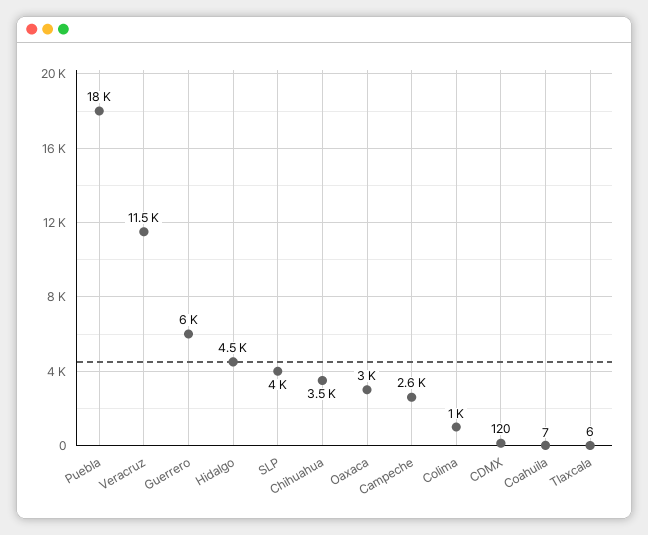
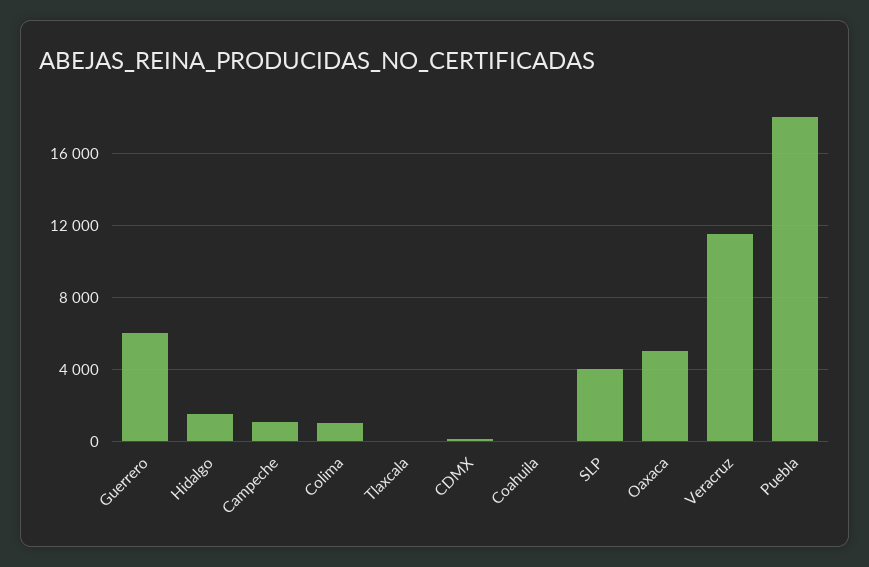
  {
    "Puebla": 18000,
    "Veracruz": 11500,
    "Guerrero": 6000,
-   "Hidalgo": 4500,
+   "Hidalgo": 1500,
    "SLP": 4000,
-   "Chihuahua": 3500,
-   "Oaxaca": 3000,
+   "Oaxaca": 5000,
-   "Campeche": 2600,
+   "Campeche": 1000,
    "Colima": 1000,
    "CDMX": 120,
    "Coahuila": 7,
    "Tlaxcala": 6
  }

